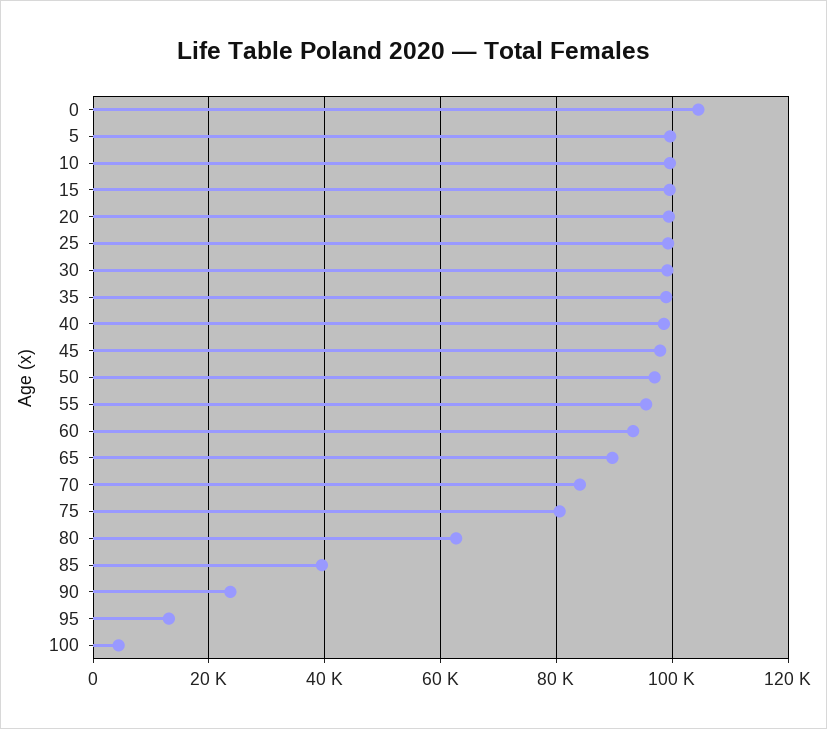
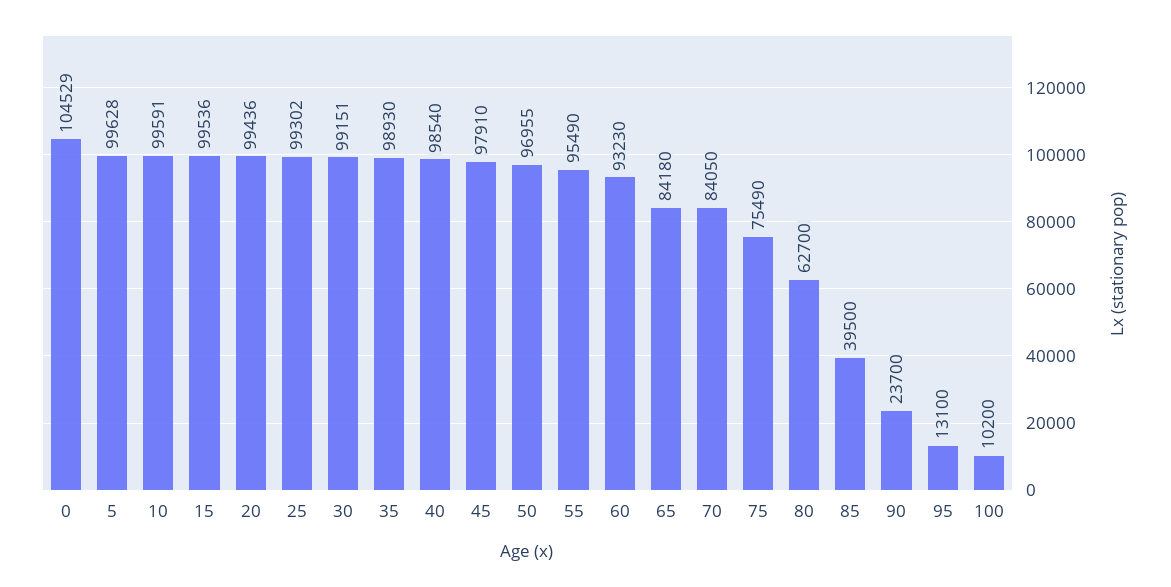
  {
    "0": 104529,
    "5": 99628,
    "10": 99591,
    "15": 99536,
    "20": 99436,
    "25": 99302,
    "30": 99151,
    "35": 98930,
    "40": 98540,
    "45": 97910,
    "50": 96955,
    "55": 95490,
    "60": 93230,
-   "65": 90000,
+   "65": 84180,
    "70": 84050,
-   "75": 80000,
+   "75": 75490,
    "80": 62700,
    "85": 39500,
    "90": 23700,
    "95": 13100,
-   "100": 4000
+   "100": 10200
  }

